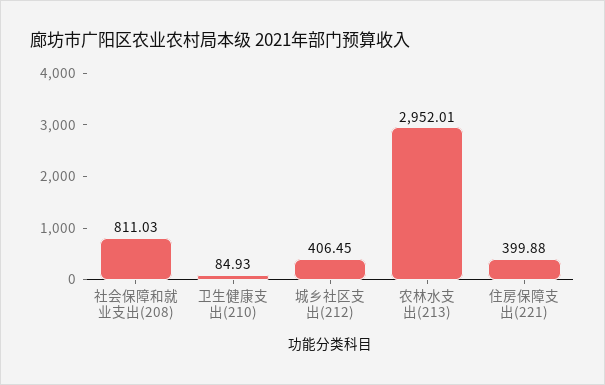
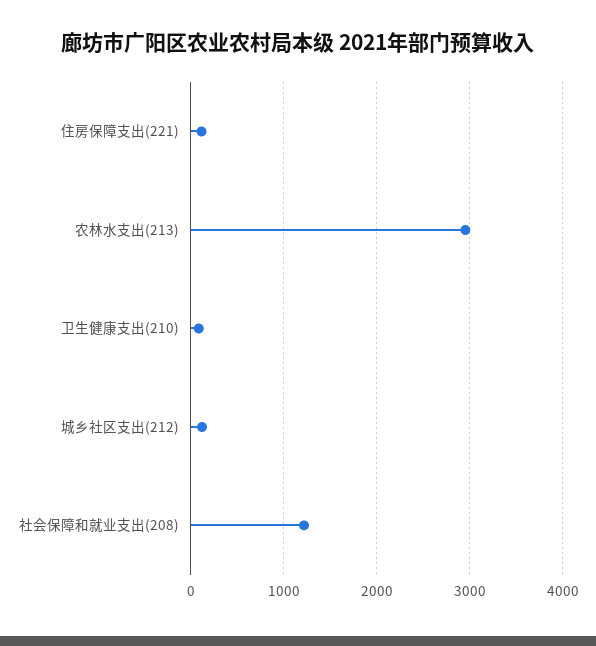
  {
-   "社会保障和就业支出(208)": 811.03,
+   "社会保障和就业支出(208)": 1200,
    "卫生健康支出(210)": 84.93,
-   "城乡社区支出(212)": 406.45,
+   "城乡社区支出(212)": 100,
    "农林水支出(213)": 2952.01,
-   "住房保障支出(221)": 399.88
+   "住房保障支出(221)": 100
  }

